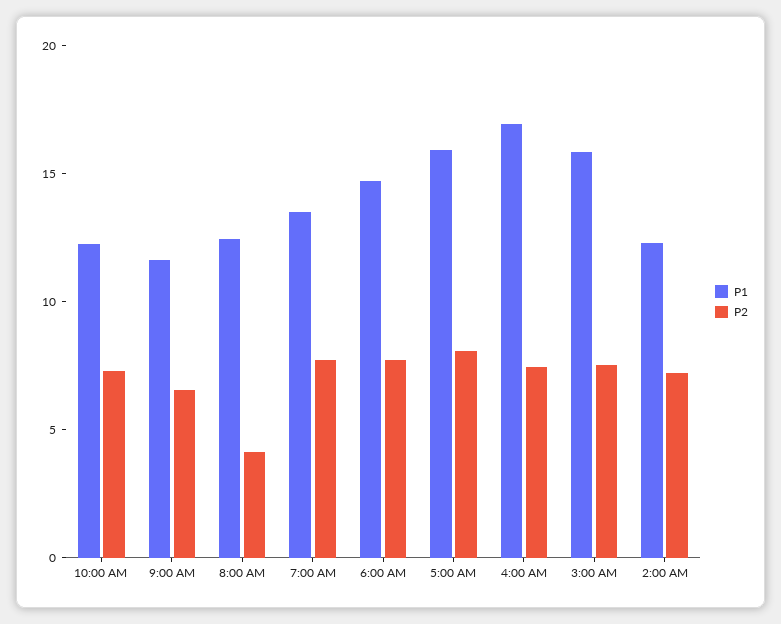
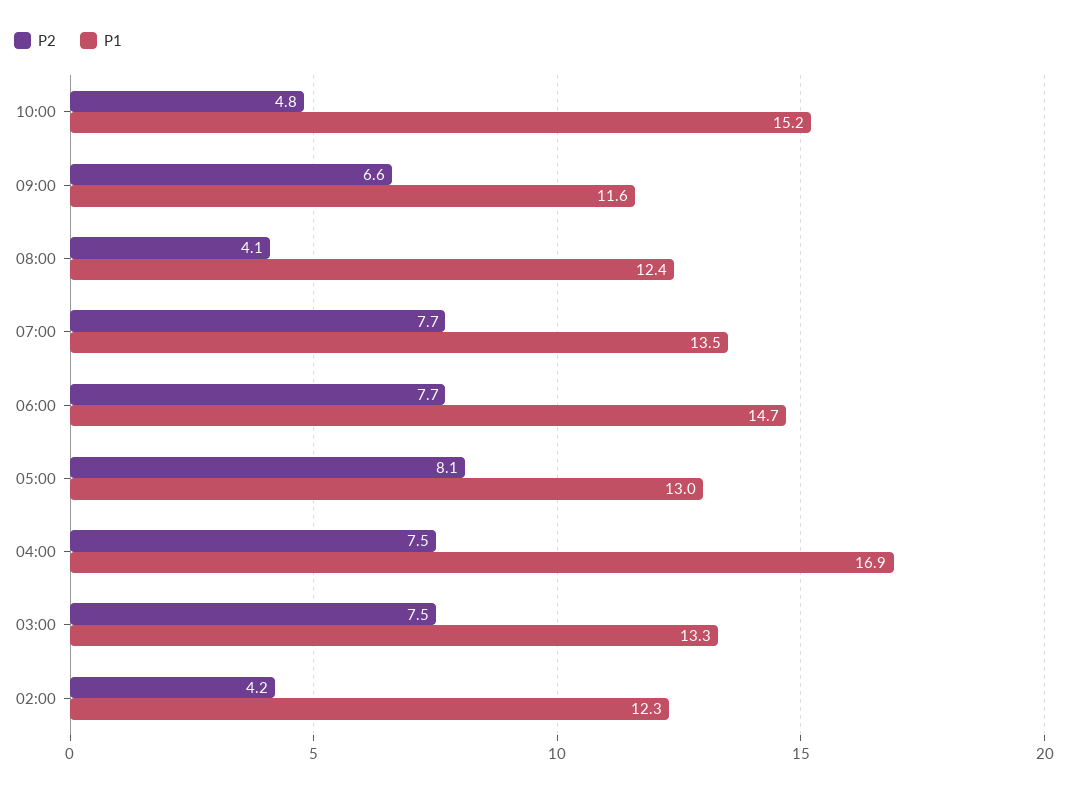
  {
    "P1": {
-     "10:00 AM": 12,
+     "10:00 AM": 15.2,
      "9:00 AM": 11.6,
      "8:00 AM": 12.4,
      "7:00 AM": 13.5,
      "6:00 AM": 14.7,
-     "5:00 AM": 16,
+     "5:00 AM": 13,
      "4:00 AM": 16.9,
-     "3:00 AM": 16,
+     "3:00 AM": 13.3,
      "2:00 AM": 12.3
    },
    "P2": {
-     "10:00 AM": 7,
+     "10:00 AM": 4.8,
      "9:00 AM": 6.6,
      "8:00 AM": 4.1,
      "7:00 AM": 7.7,
      "6:00 AM": 7.7,
      "5:00 AM": 8.1,
      "4:00 AM": 7.5,
      "3:00 AM": 7.5,
-     "2:00 AM": 7
+     "2:00 AM": 4.2
    }
  }

